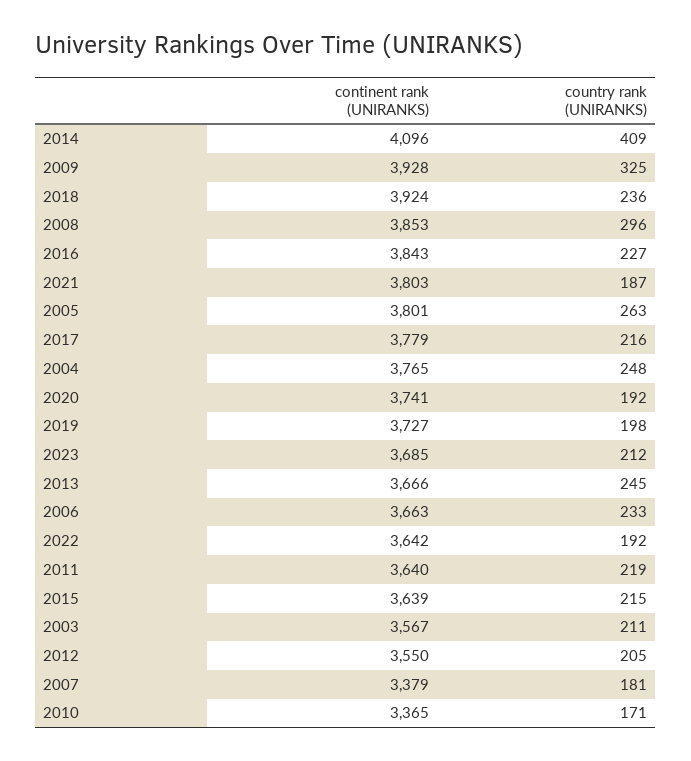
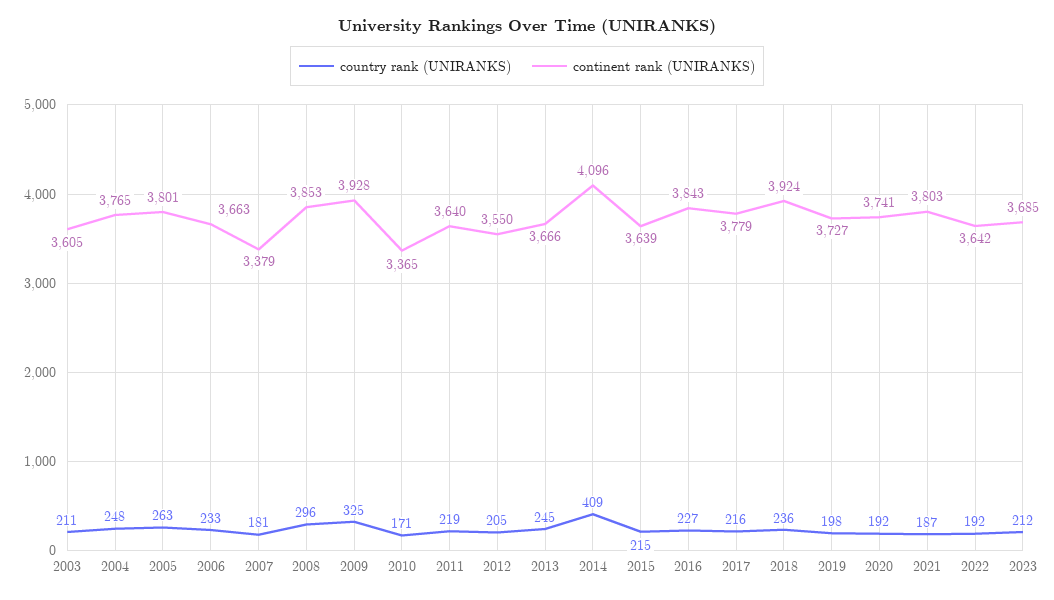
  {
    "continent rank (UNIRANKS)": {
      "2014": 4096,
      "2009": 3928,
      "2018": 3924,
      "2008": 3853,
      "2016": 3843,
      "2021": 3803,
      "2005": 3801,
      "2017": 3779,
      "2004": 3765,
      "2020": 3741,
      "2019": 3727,
      "2023": 3685,
      "2013": 3666,
      "2006": 3663,
      "2022": 3642,
      "2011": 3640,
      "2015": 3639,
-     "2003": 3567,
+     "2003": 3605,
      "2012": 3550,
      "2007": 3379,
      "2010": 3365
    },
    "country rank (UNIRANKS)": {
      "2014": 409,
      "2009": 325,
      "2018": 236,
      "2008": 296,
      "2016": 227,
      "2021": 187,
      "2005": 263,
      "2017": 216,
      "2004": 248,
      "2020": 192,
      "2019": 198,
      "2023": 212,
      "2013": 245,
      "2006": 233,
      "2022": 192,
      "2011": 219,
      "2015": 215,
      "2003": 211,
      "2012": 205,
      "2007": 181,
      "2010": 171
    }
  }

